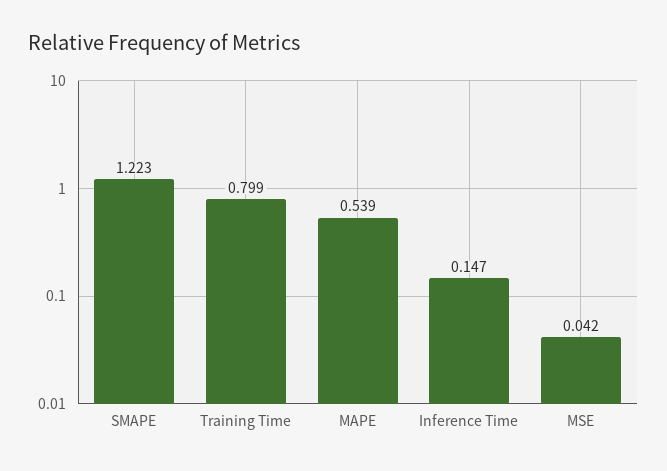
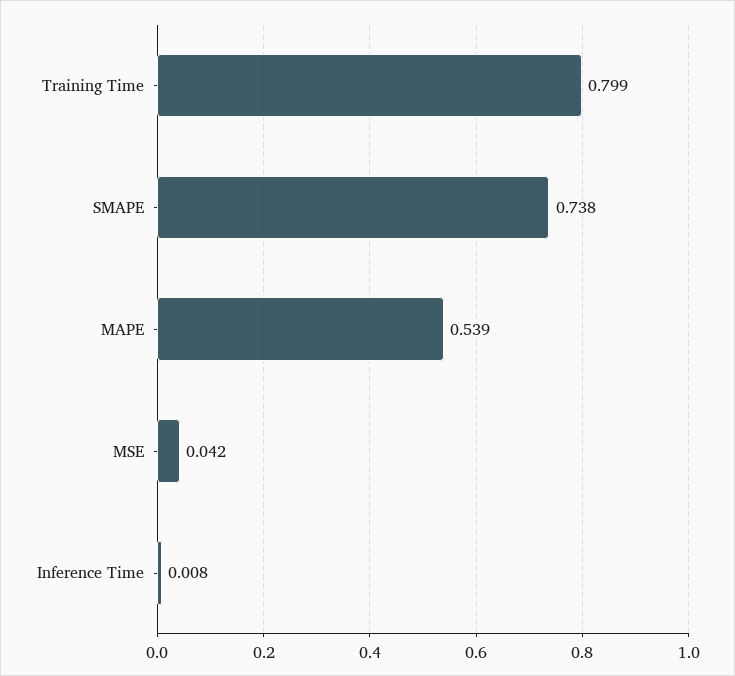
  {
-   "SMAPE": 1.223,
+   "SMAPE": 0.738,
    "Training Time": 0.799,
    "MAPE": 0.539,
-   "Inference Time": 0.147,
+   "Inference Time": 0.008,
    "MSE": 0.042
  }

